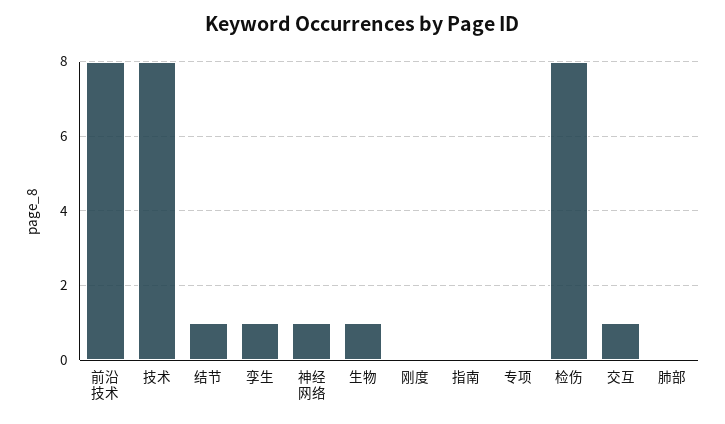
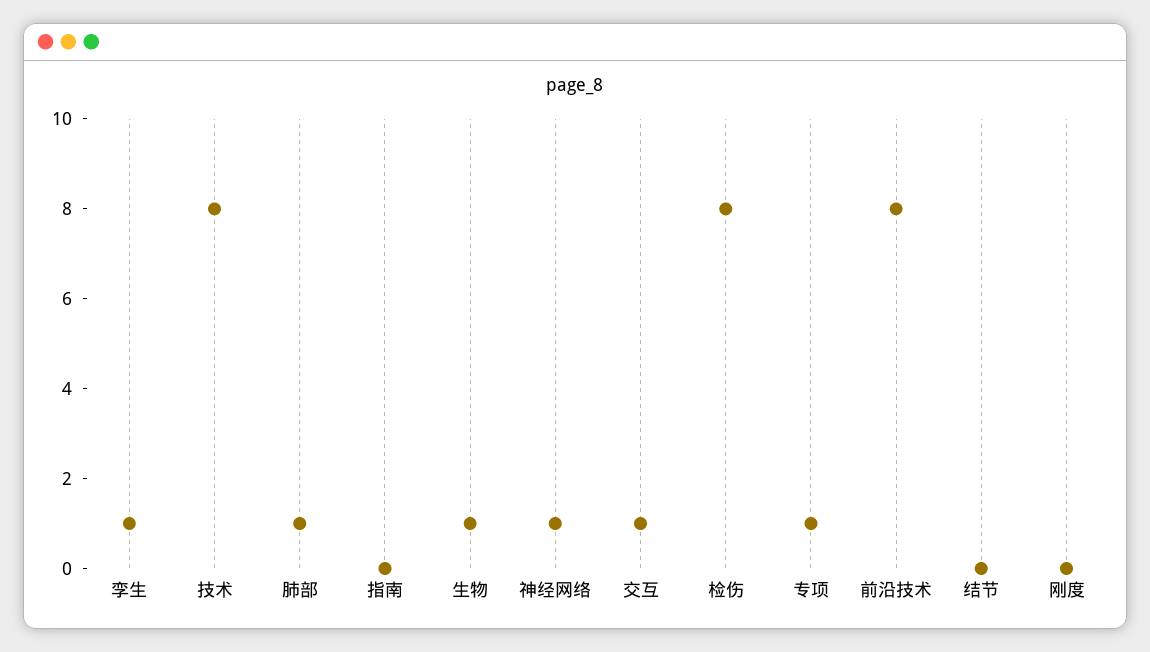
  {
    "前沿技术": 8,
    "技术": 8,
-   "结节": 1,
+   "结节": 0,
    "孪生": 1,
    "神经网络": 1,
    "生物": 1,
    "刚度": 0,
    "指南": 0,
-   "专项": 0,
+   "专项": 1,
    "检伤": 8,
    "交互": 1,
-   "肺部": 0
+   "肺部": 1
  }

